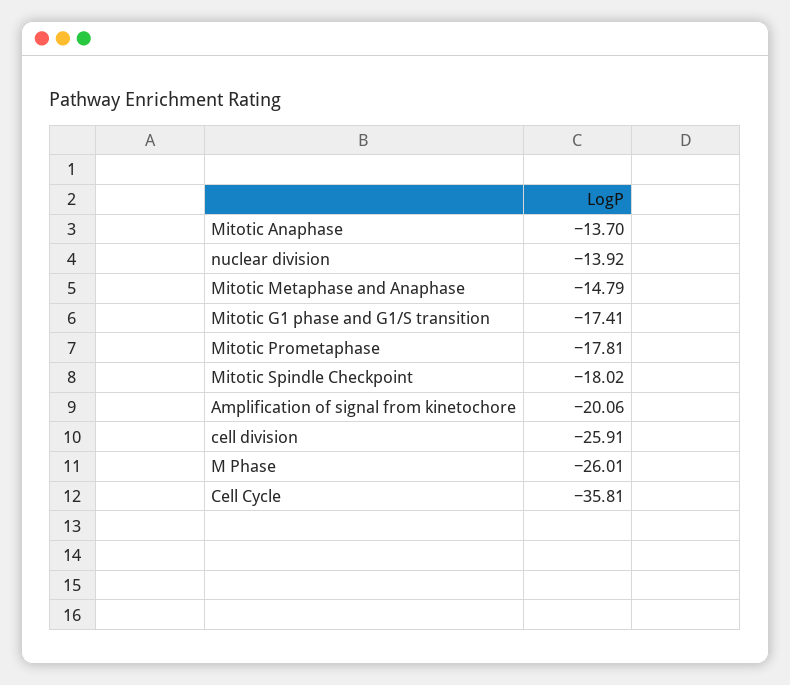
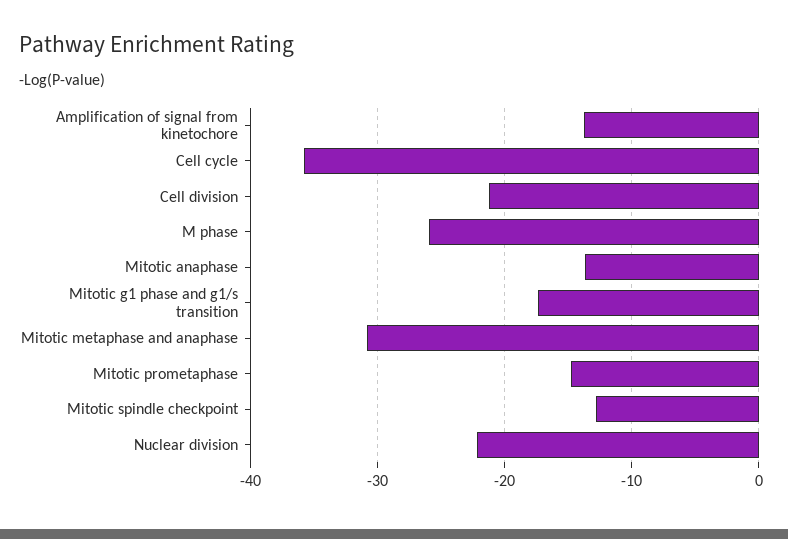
  {
    "Mitotic Anaphase": -13.7,
-   "nuclear division": -13.92,
+   "nuclear division": -22,
-   "Mitotic Metaphase and Anaphase": -14.79,
+   "Mitotic Metaphase and Anaphase": -31,
    "Mitotic G1 phase and G1/S transition": -17.41,
-   "Mitotic Prometaphase": -17.81,
+   "Mitotic Prometaphase": -15,
-   "Mitotic Spindle Checkpoint": -18.02,
+   "Mitotic Spindle Checkpoint": -13,
-   "Amplification of signal from kinetochore": -20.06,
+   "Amplification of signal from kinetochore": -14,
-   "cell division": -25.91,
+   "cell division": -21,
    "M Phase": -26.01,
    "Cell Cycle": -35.81
  }

